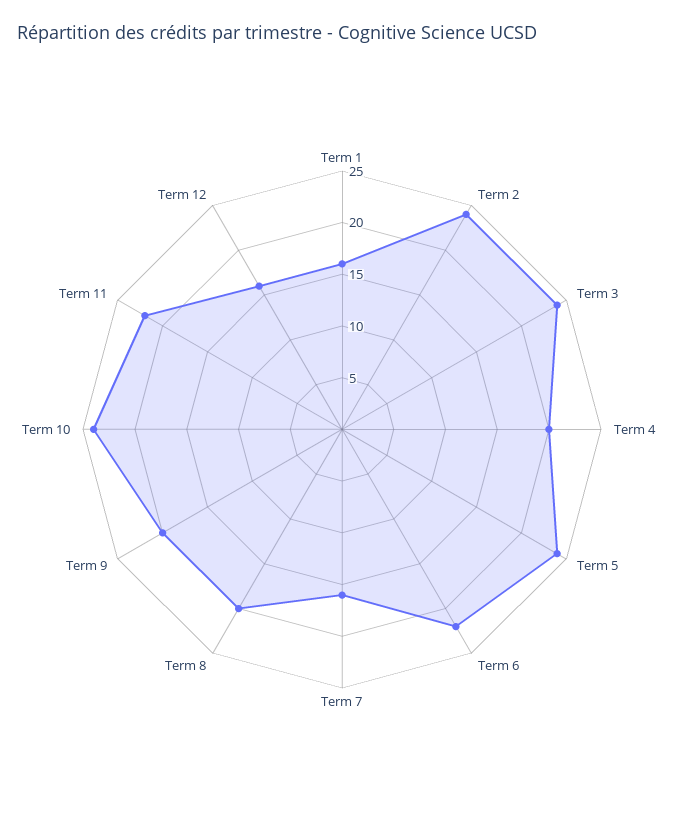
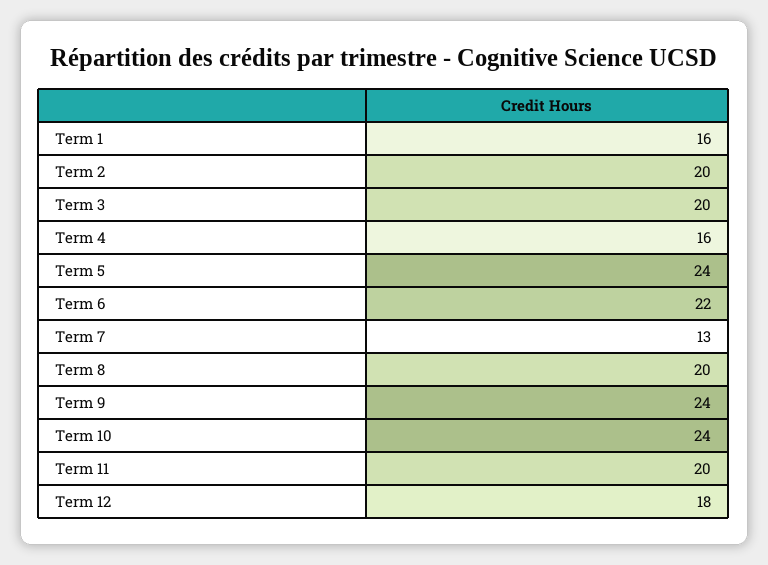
  {
    "Term 1": 16,
-   "Term 2": 24,
+   "Term 2": 20,
-   "Term 3": 24,
+   "Term 3": 20,
-   "Term 4": 20,
+   "Term 4": 16,
    "Term 5": 24,
    "Term 6": 22,
-   "Term 7": 16,
+   "Term 7": 13,
    "Term 8": 20,
-   "Term 9": 20,
+   "Term 9": 24,
    "Term 10": 24,
-   "Term 11": 22,
+   "Term 11": 20,
-   "Term 12": 16
+   "Term 12": 18
  }

